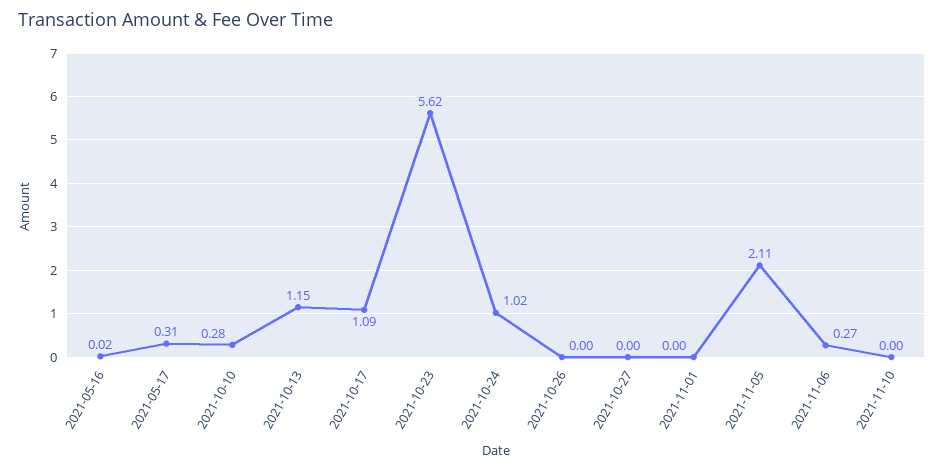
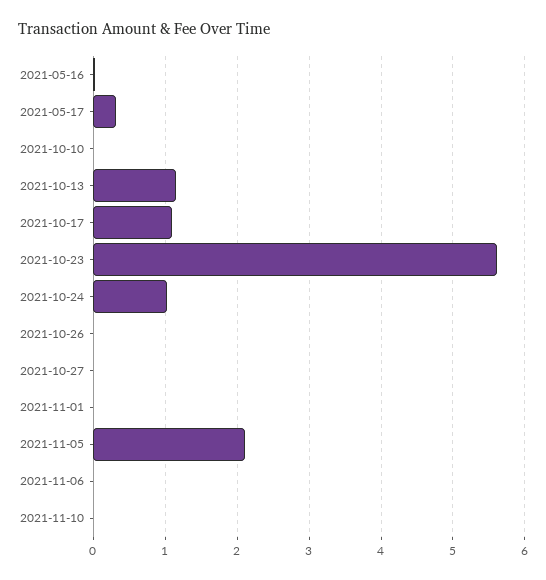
  {
    "2021-05-16": 0.02,
    "2021-05-17": 0.31,
-   "2021-10-10": 0.28,
+   "2021-10-10": 0,
    "2021-10-13": 1.15,
    "2021-10-17": 1.09,
    "2021-10-23": 5.62,
    "2021-10-24": 1.02,
    "2021-10-26": 0,
    "2021-10-27": 0,
    "2021-11-01": 0,
    "2021-11-05": 2.11,
-   "2021-11-06": 0.27,
+   "2021-11-06": 0,
    "2021-11-10": 0
  }

